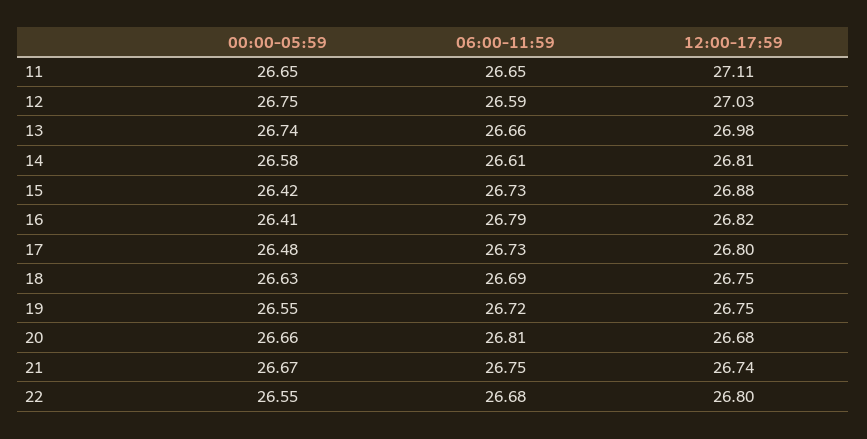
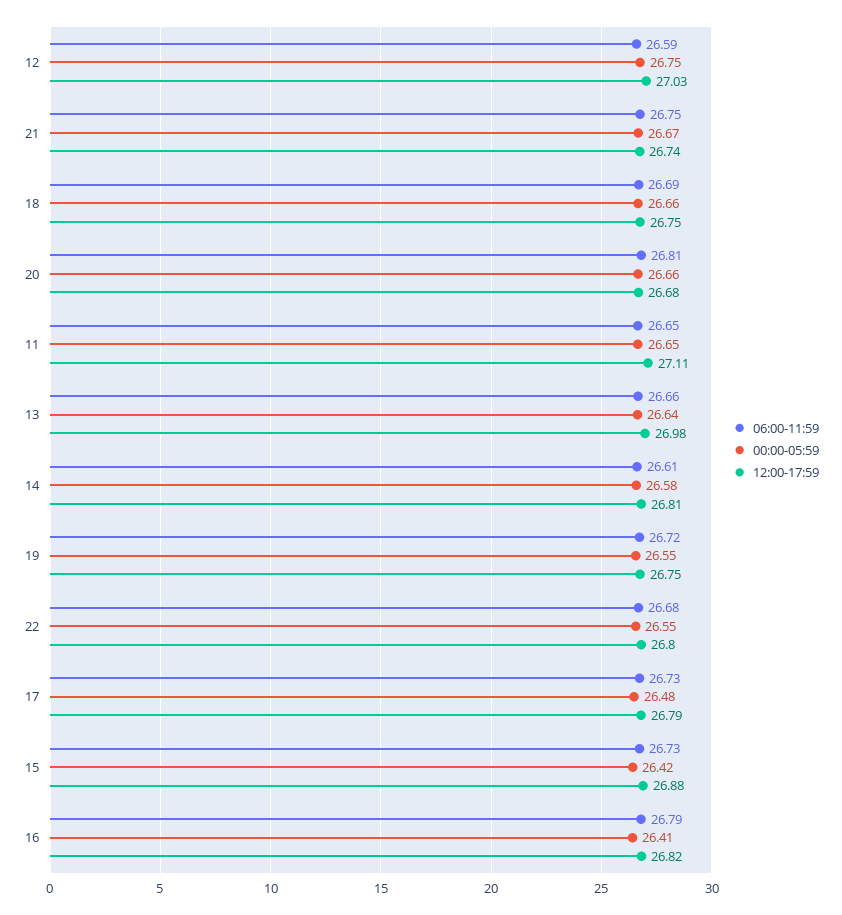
  {
    "00:00-05:59": {
      "11": 26.65,
      "12": 26.75,
-     "13": 26.74,
+     "13": 26.64,
      "14": 26.58,
      "15": 26.42,
      "16": 26.41,
      "17": 26.48,
-     "18": 26.63,
+     "18": 26.66,
      "19": 26.55,
      "20": 26.66,
      "21": 26.67,
      "22": 26.55
    },
    "06:00-11:59": {
      "11": 26.65,
      "12": 26.59,
      "13": 26.66,
      "14": 26.61,
      "15": 26.73,
      "16": 26.79,
      "17": 26.73,
      "18": 26.69,
      "19": 26.72,
      "20": 26.81,
      "21": 26.75,
      "22": 26.68
    },
    "12:00-17:59": {
      "11": 27.11,
      "12": 27.03,
      "13": 26.98,
      "14": 26.81,
      "15": 26.88,
      "16": 26.82,
-     "17": 26.8,
+     "17": 26.79,
      "18": 26.75,
      "19": 26.75,
      "20": 26.68,
      "21": 26.74,
      "22": 26.8
    }
  }

